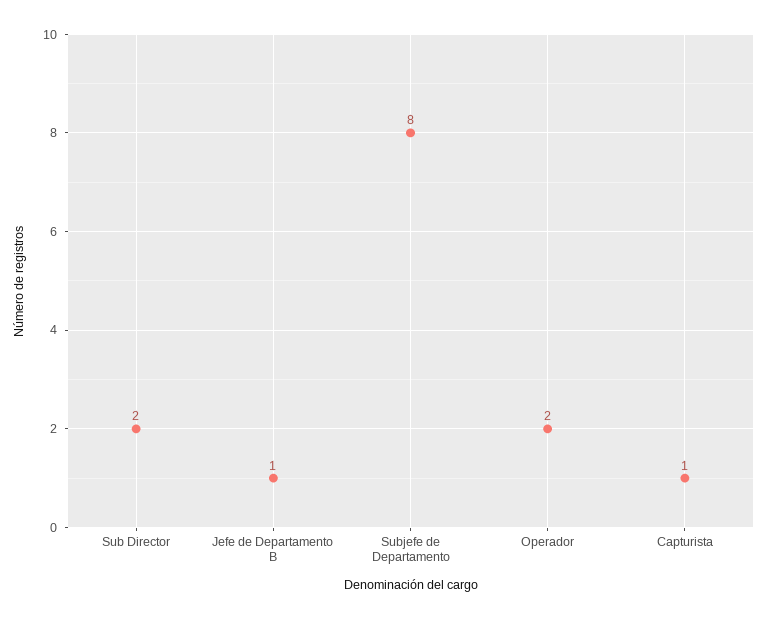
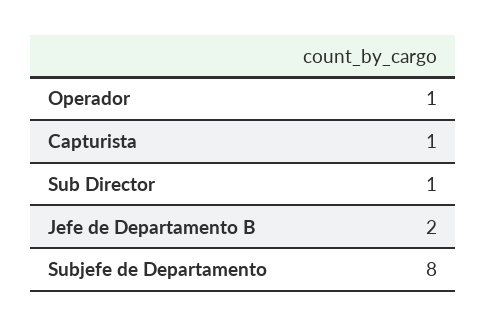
  {
-   "Sub Director": 2,
+   "Sub Director": 1,
-   "Jefe de Departamento B": 1,
+   "Jefe de Departamento B": 2,
    "Subjefe de Departamento": 8,
-   "Operador": 2,
+   "Operador": 1,
    "Capturista": 1
  }

